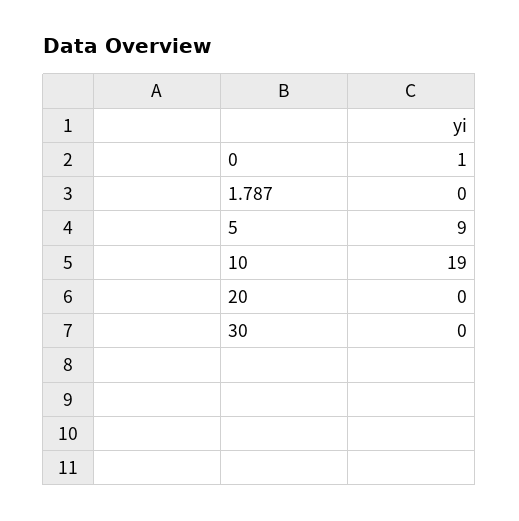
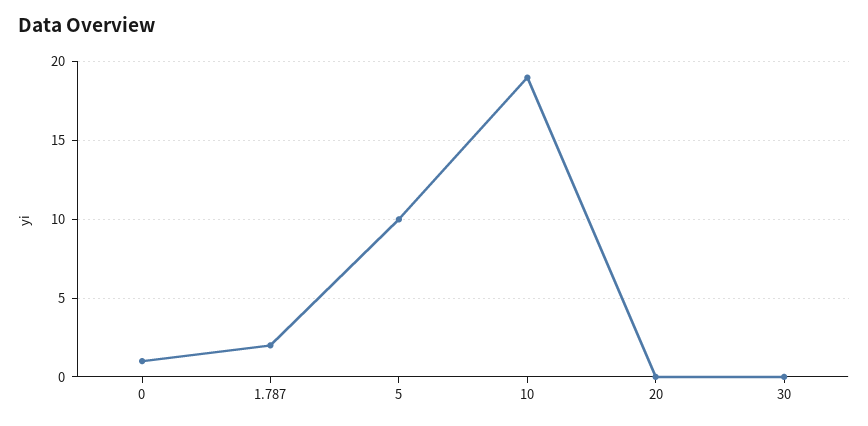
  {
    "0": 1,
-   "1.787": 0,
+   "1.787": 2,
-   "5": 9,
+   "5": 10,
    "10": 19,
    "20": 0,
    "30": 0
  }

